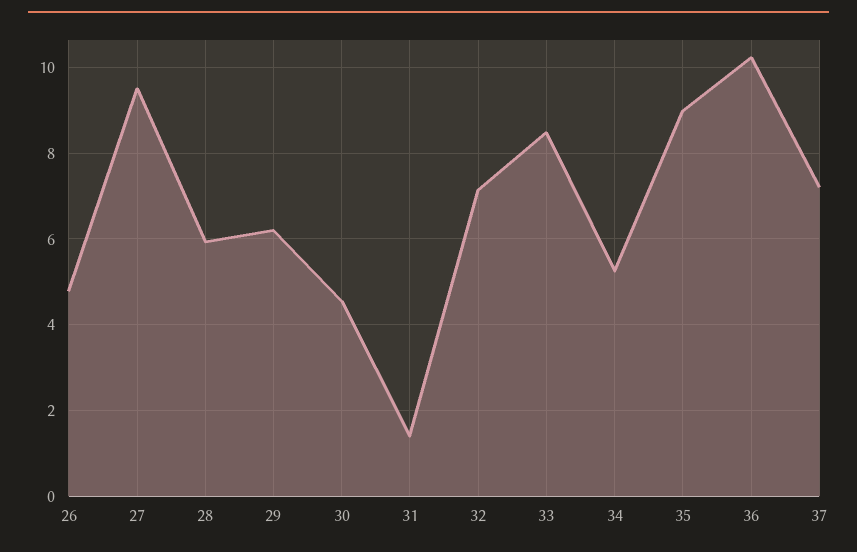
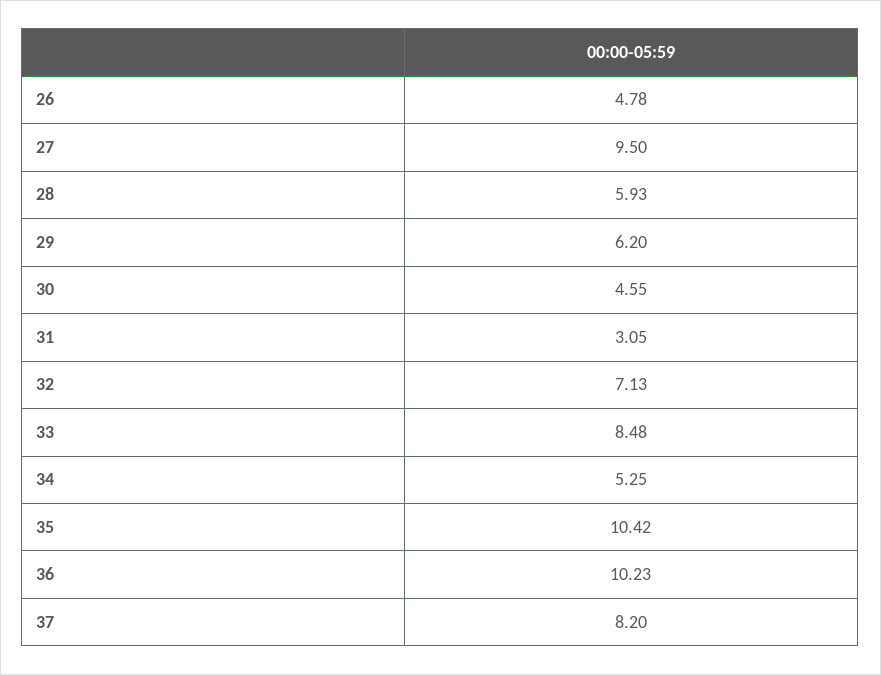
  {
    "26": 4.78,
    "27": 9.5,
    "28": 5.93,
    "29": 6.2,
    "30": 4.55,
-   "31": 1.4,
+   "31": 3.05,
    "32": 7.13,
    "33": 8.48,
    "34": 5.25,
-   "35": 9,
+   "35": 10.42,
    "36": 10.23,
-   "37": 7.2
+   "37": 8.2
  }

